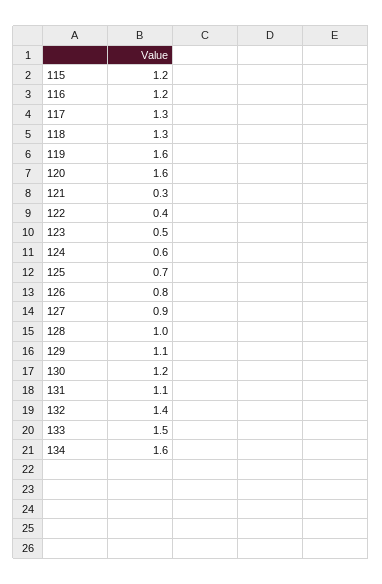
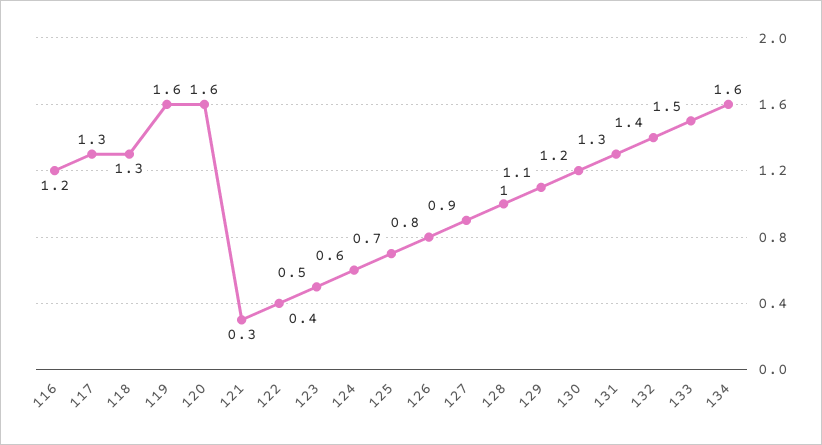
  {
-   "115": 1.2,
    "116": 1.2,
    "117": 1.3,
    "118": 1.3,
    "119": 1.6,
    "120": 1.6,
    "121": 0.3,
    "122": 0.4,
    "123": 0.5,
    "124": 0.6,
    "125": 0.7,
    "126": 0.8,
    "127": 0.9,
    "128": 1,
    "129": 1.1,
    "130": 1.2,
-   "131": 1.1,
+   "131": 1.3,
    "132": 1.4,
    "133": 1.5,
    "134": 1.6
  }

